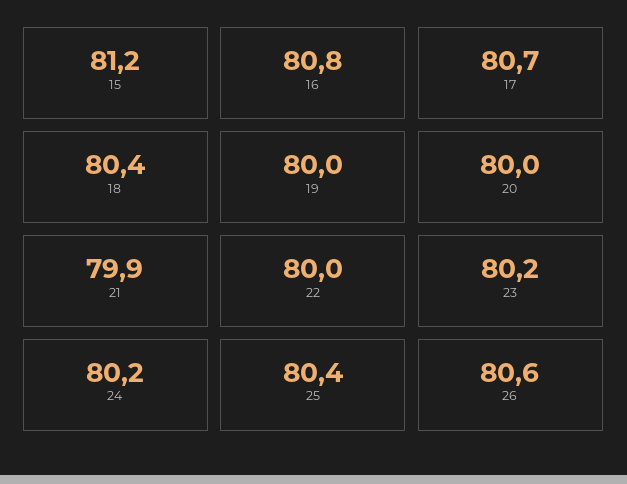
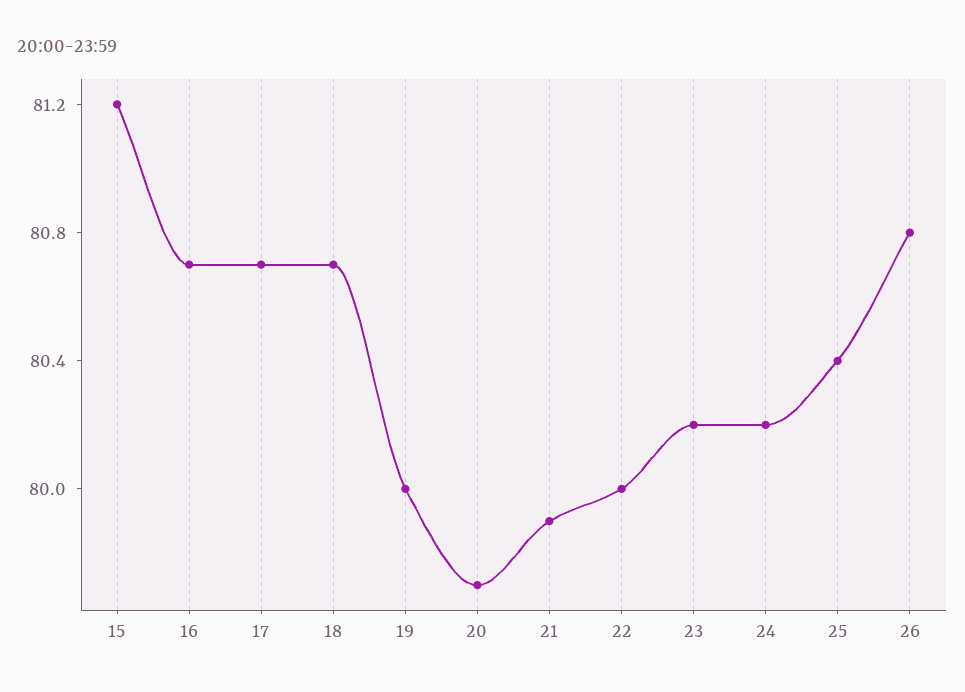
  {
    "15": 81.2,
-   "16": 80.8,
+   "16": 80.7,
    "17": 80.7,
-   "18": 80.4,
+   "18": 80.7,
    "19": 80,
-   "20": 80,
+   "20": 79.7,
    "21": 79.9,
    "22": 80,
    "23": 80.2,
    "24": 80.2,
    "25": 80.4,
-   "26": 80.6
+   "26": 80.8
  }

